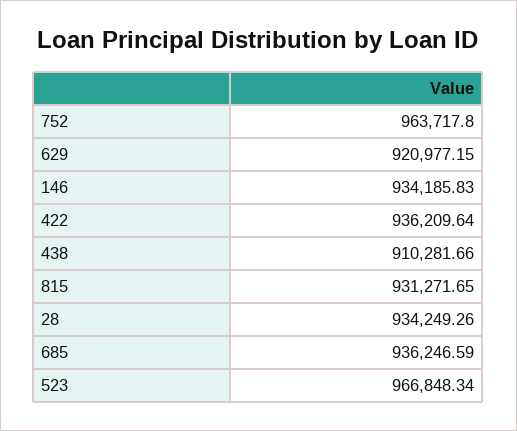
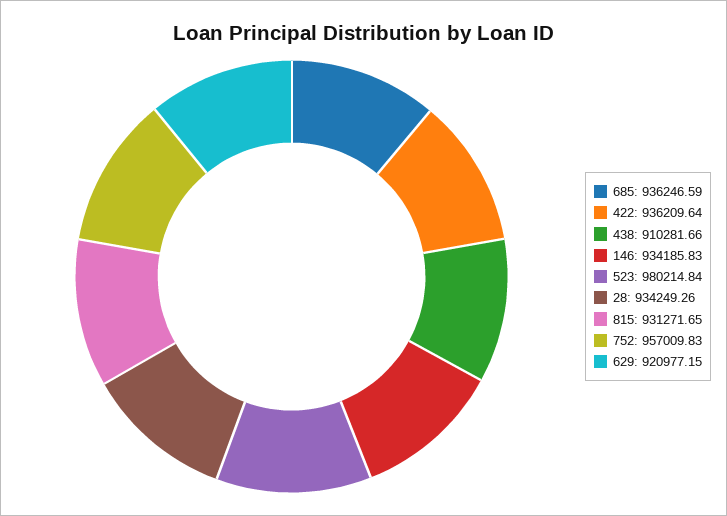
  {
-   "752": 963717.8,
+   "752": 957009.83,
    "629": 920977.15,
    "146": 934185.83,
    "422": 936209.64,
    "438": 910281.66,
    "815": 931271.65,
    "28": 934249.26,
    "685": 936246.59,
-   "523": 966848.34
+   "523": 980214.84
  }

